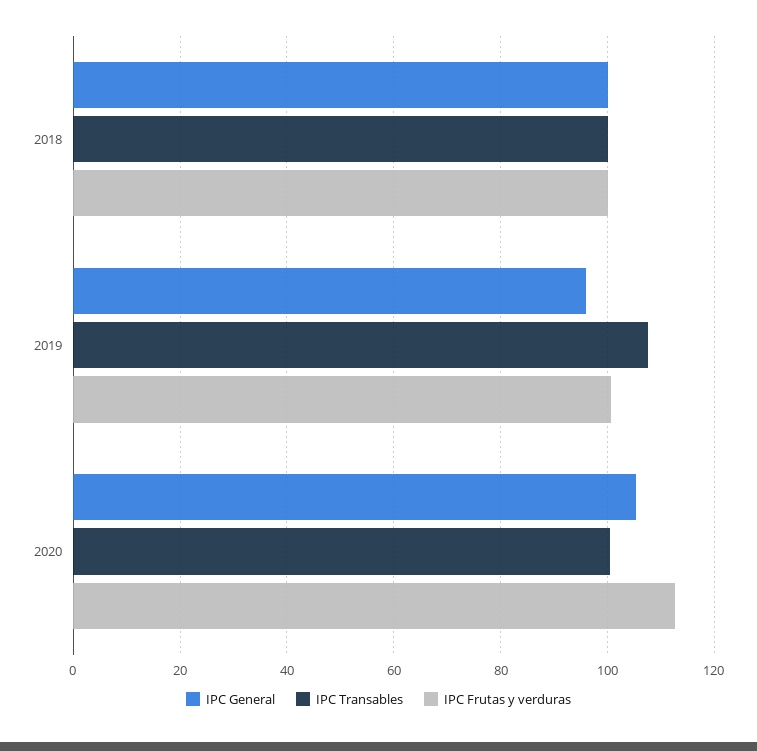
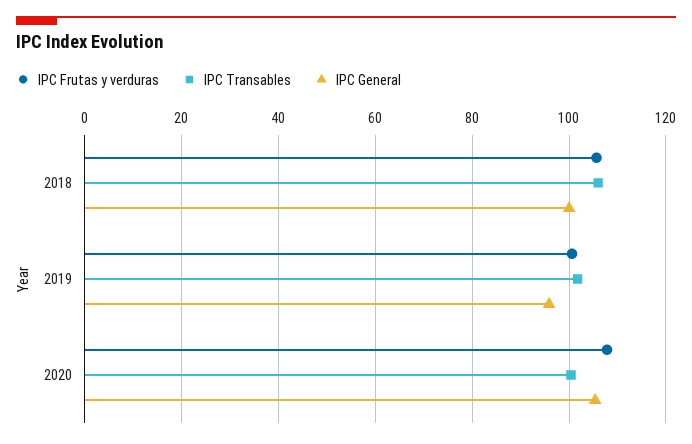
  {
    "IPC General": {
      "2018": 100,
      "2019": 96,
      "2020": 106
    },
    "IPC Transables": {
-     "2018": 100,
+     "2018": 106,
-     "2019": 108,
+     "2019": 102,
      "2020": 100
    },
    "IPC Frutas y verduras": {
-     "2018": 100,
+     "2018": 106,
      "2019": 100,
-     "2020": 112
+     "2020": 108
    }
  }

